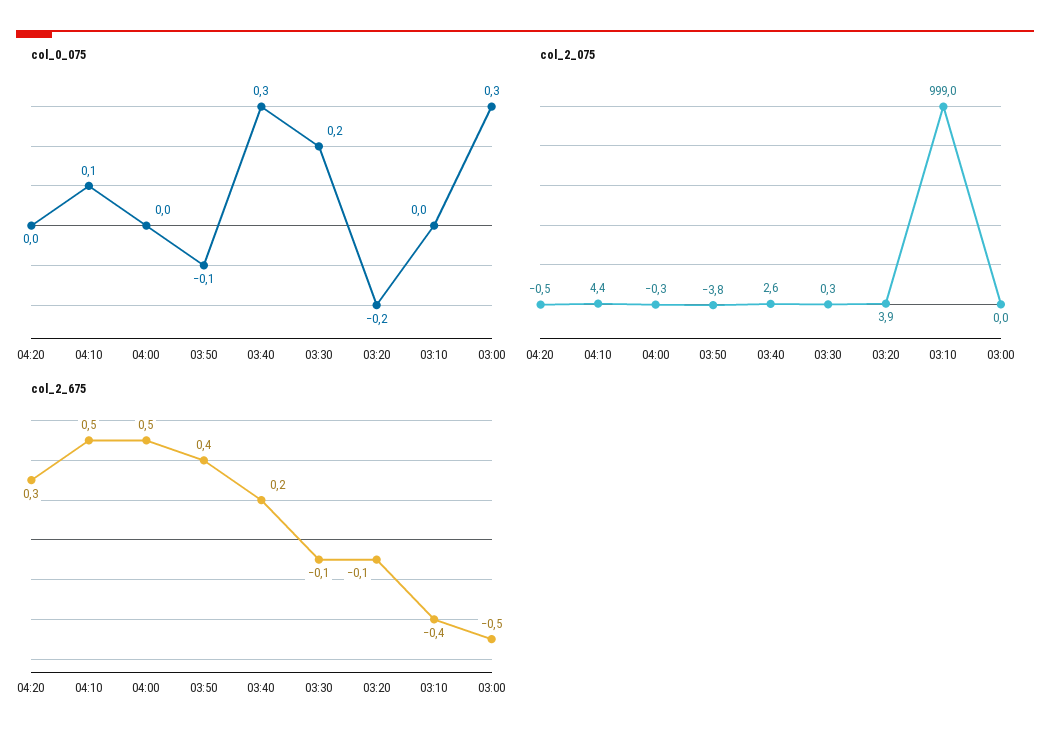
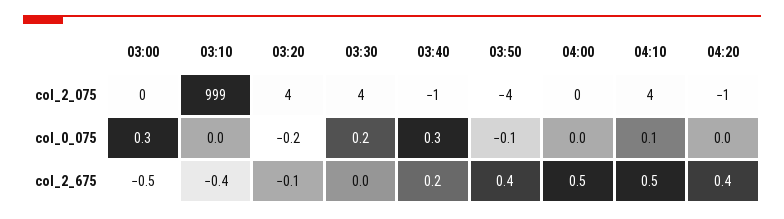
  {
    "col_0_075": {
      "04:20": 0,
      "04:10": 0.1,
      "04:00": 0,
      "03:50": -0.1,
      "03:40": 0.3,
      "03:30": 0.2,
      "03:20": -0.2,
      "03:10": 0,
      "03:00": 0.3
    },
    "col_2_075": {
      "04:20": -0.5,
      "04:10": 4.4,
      "04:00": -0.3,
      "03:50": -3.8,
-     "03:40": 2.6,
+     "03:40": -1,
-     "03:30": 0.3,
+     "03:30": 4,
      "03:20": 3.9,
      "03:10": 999,
      "03:00": 0
    },
    "col_2_675": {
-     "04:20": 0.3,
+     "04:20": 0.4,
      "04:10": 0.5,
      "04:00": 0.5,
      "03:50": 0.4,
      "03:40": 0.2,
-     "03:30": -0.1,
+     "03:30": 0,
      "03:20": -0.1,
      "03:10": -0.4,
      "03:00": -0.5
    }
  }

